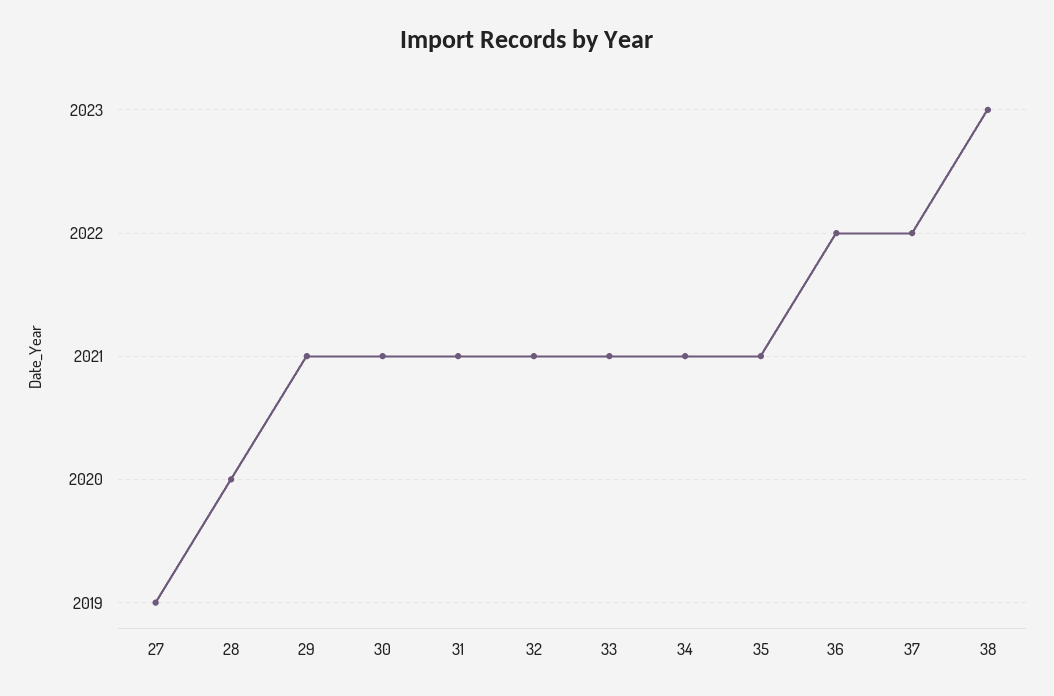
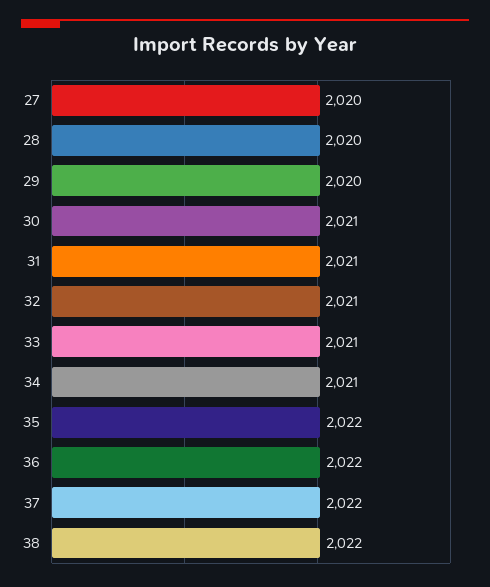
  {
-   "27": 2019,
+   "27": 2020,
    "28": 2020,
-   "29": 2021,
+   "29": 2020,
    "30": 2021,
    "31": 2021,
    "32": 2021,
    "33": 2021,
    "34": 2021,
-   "35": 2021,
+   "35": 2022,
    "36": 2022,
    "37": 2022,
-   "38": 2023
+   "38": 2022
  }

